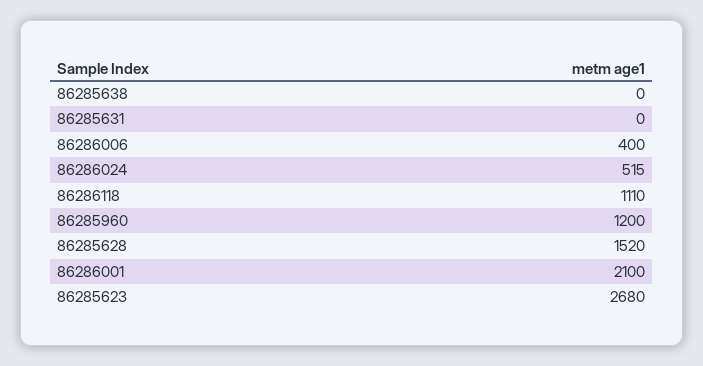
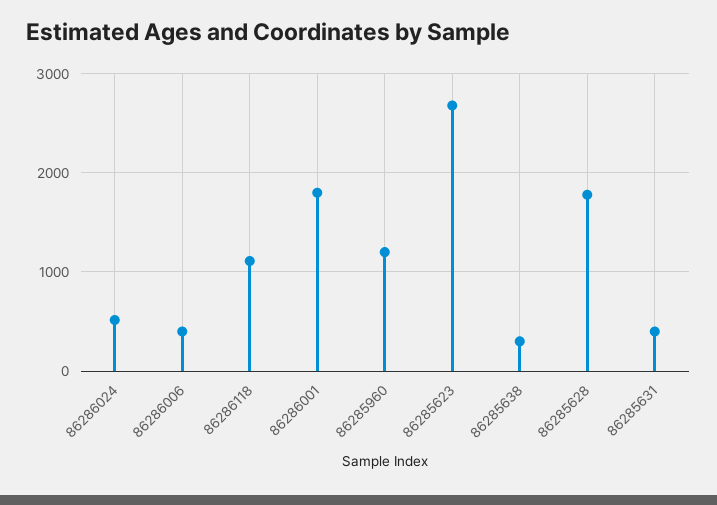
  {
-   "86285638": 0,
+   "86285638": 300,
-   "86285631": 0,
+   "86285631": 400,
    "86286006": 400,
    "86286024": 515,
    "86286118": 1110,
    "86285960": 1200,
-   "86285628": 1520,
+   "86285628": 1800,
-   "86286001": 2100,
+   "86286001": 1800,
    "86285623": 2680
  }

